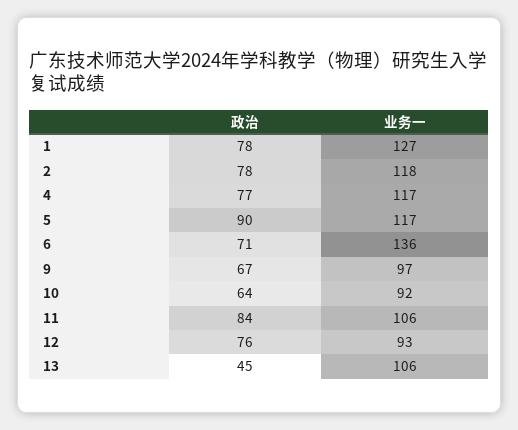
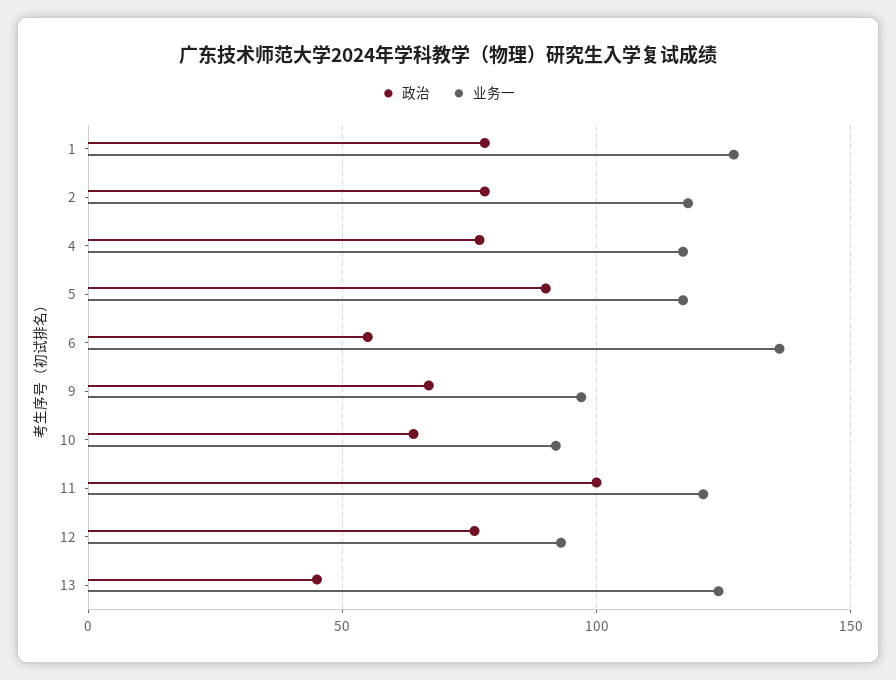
  {
    "政治": {
      "1": 78,
      "2": 78,
      "4": 77,
      "5": 90,
-     "6": 71,
+     "6": 55,
      "9": 67,
      "10": 64,
-     "11": 84,
+     "11": 100,
      "12": 76,
      "13": 45
    },
    "业务一": {
      "1": 127,
      "2": 118,
      "4": 117,
      "5": 117,
      "6": 136,
      "9": 97,
      "10": 92,
-     "11": 106,
+     "11": 120,
      "12": 93,
-     "13": 106
+     "13": 125
    }
  }

